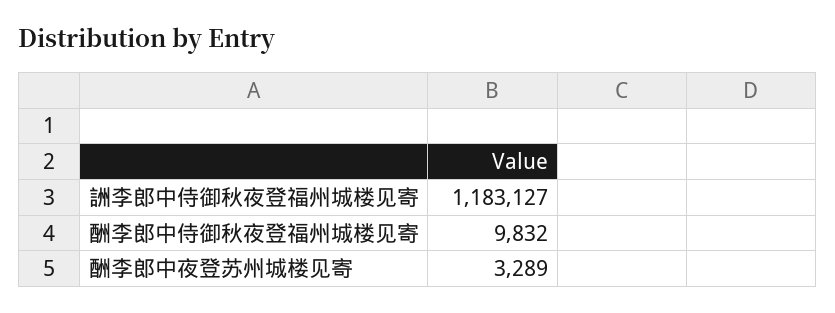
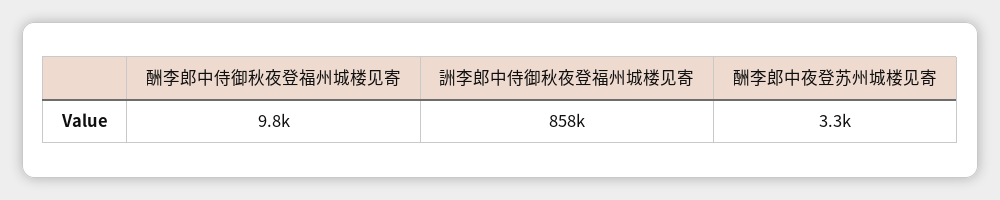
  {
-   "詶李郎中侍御秋夜登福州城楼见寄": 1183127,
+   "詶李郎中侍御秋夜登福州城楼见寄": 858000,
    "酬李郎中侍御秋夜登福州城楼见寄": 9832,
    "酬李郎中夜登苏州城楼见寄": 3289
  }

